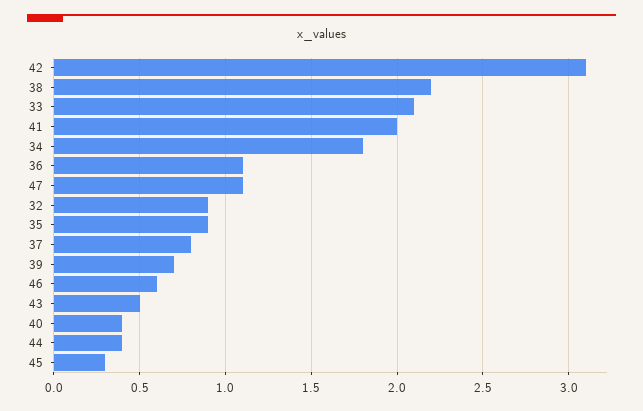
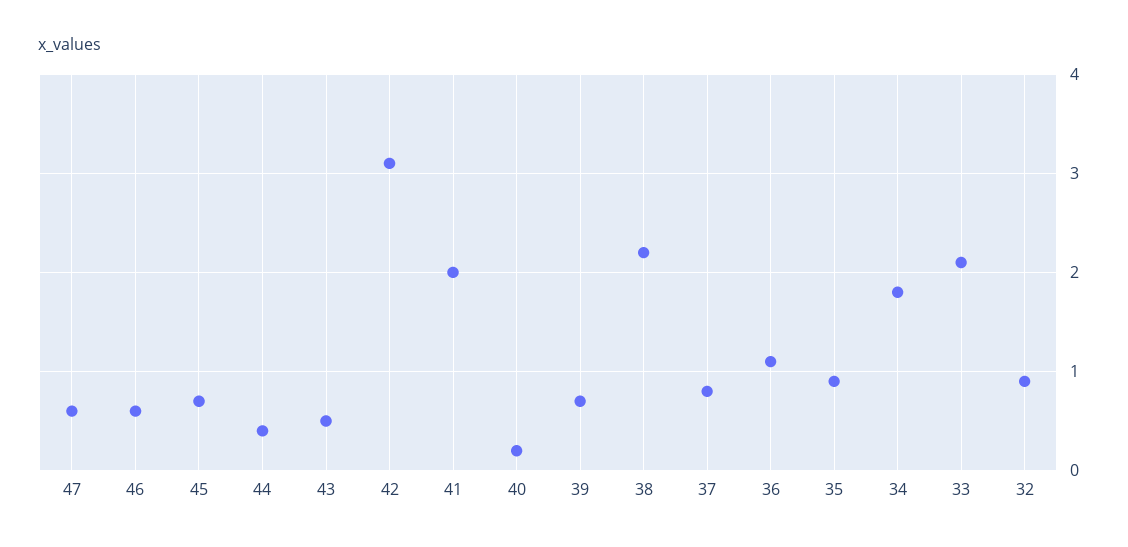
  {
    "42": 3.1,
    "38": 2.2,
    "33": 2.1,
    "41": 2,
    "34": 1.8,
    "36": 1.1,
-   "47": 1.1,
+   "47": 0.6,
    "32": 0.9,
    "35": 0.9,
    "37": 0.8,
    "39": 0.7,
    "46": 0.6,
    "43": 0.5,
-   "40": 0.4,
+   "40": 0.2,
    "44": 0.4,
-   "45": 0.3
+   "45": 0.7
  }

